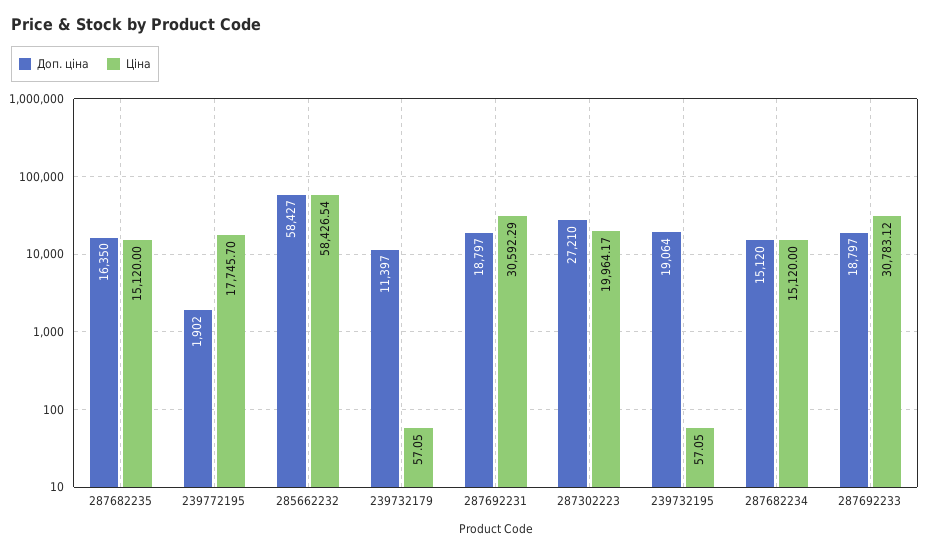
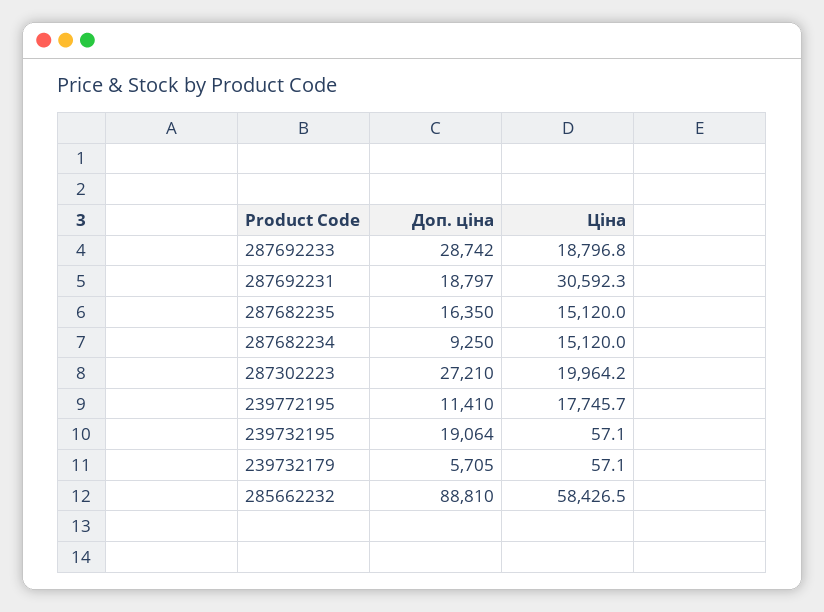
  {
    "Доп. ціна": {
      "287682235": 16350,
-     "239772195": 1902,
+     "239772195": 11410,
-     "285662232": 58427,
+     "285662232": 88810,
-     "239732179": 11397,
+     "239732179": 5705,
      "287692231": 18797,
      "287302223": 27210,
      "239732195": 19064,
-     "287682234": 15120,
+     "287682234": 9250,
-     "287692233": 18797
+     "287692233": 28742
    },
    "Ціна": {
      "287682235": 15120,
      "239772195": 17745.7,
      "285662232": 58426.54,
      "239732179": 57.05,
      "287692231": 30592.29,
      "287302223": 19964.17,
      "239732195": 57.05,
      "287682234": 15120,
-     "287692233": 30783.12
+     "287692233": 18796.8
    }
  }

